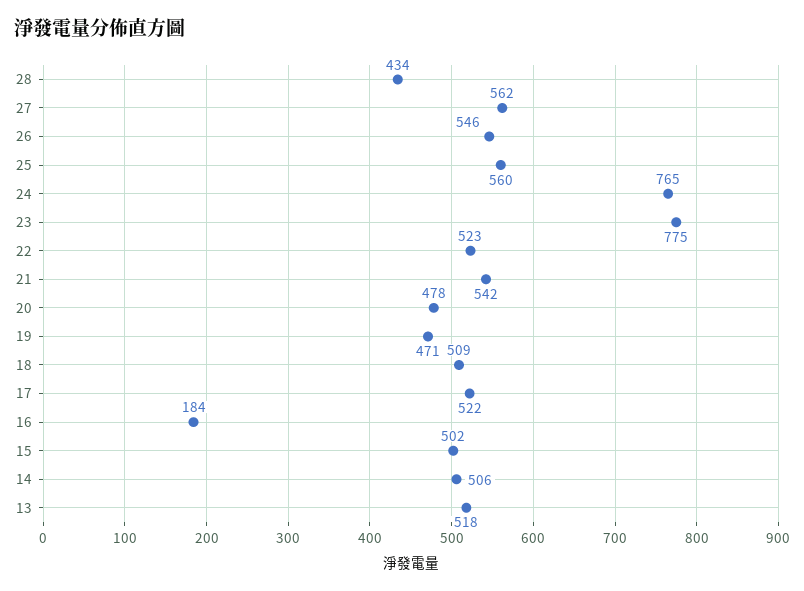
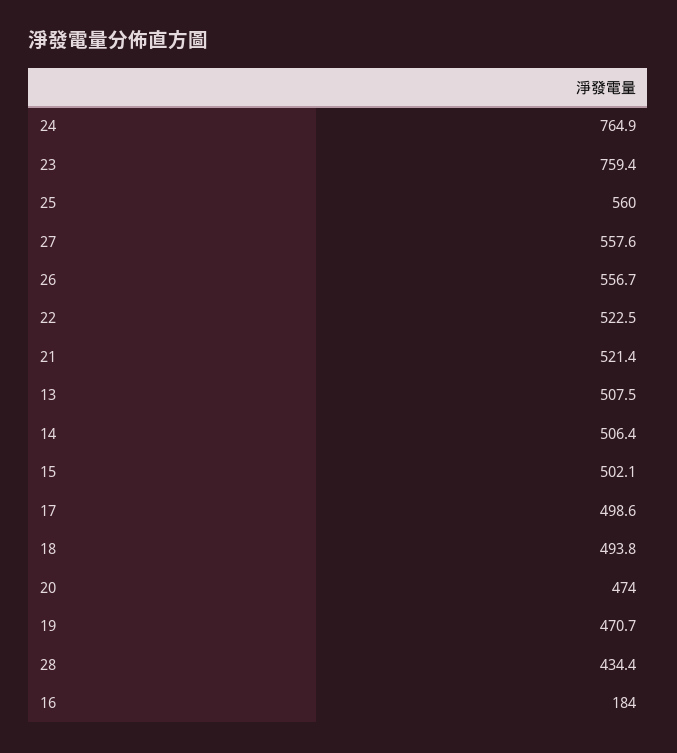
  {
    "28": 434.4,
-   "27": 562,
+   "27": 557.6,
-   "26": 546,
+   "26": 556.7,
    "25": 560,
    "24": 764.9,
-   "23": 775,
+   "23": 759.4,
    "22": 522.5,
-   "21": 542,
+   "21": 521.4,
-   "20": 478,
+   "20": 474,
    "19": 470.7,
-   "18": 509,
+   "18": 493.8,
-   "17": 522,
+   "17": 498.6,
    "16": 184,
    "15": 502.1,
    "14": 506.4,
-   "13": 518
+   "13": 507.5
  }

